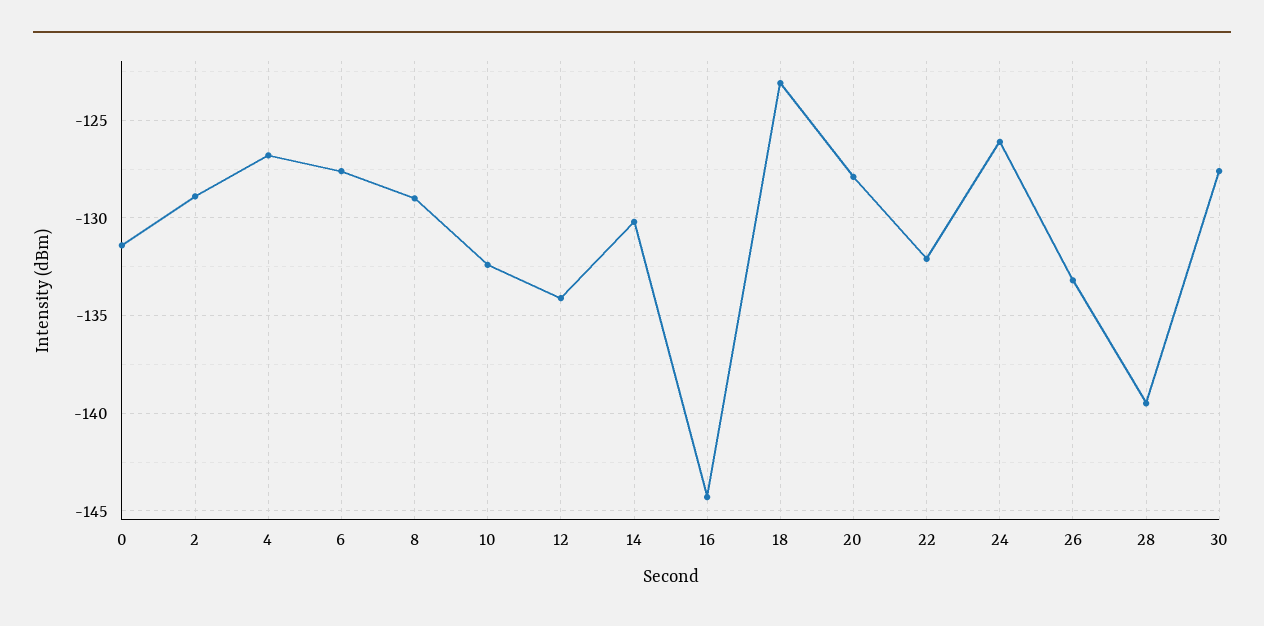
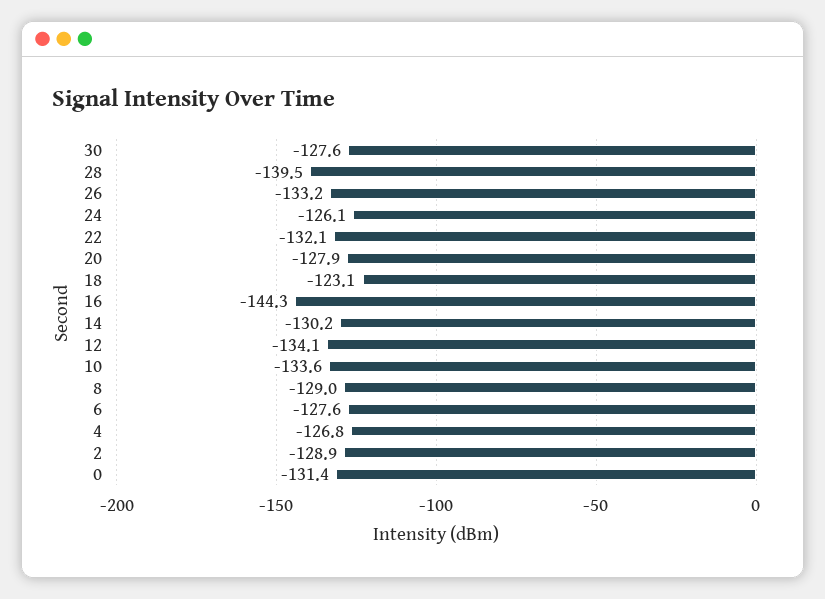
  {
    "0": -131.4,
    "2": -128.9,
    "4": -126.8,
    "6": -127.6,
    "8": -129,
-   "10": -132.5,
+   "10": -133.6,
    "12": -134.1,
    "14": -130.2,
    "16": -144.3,
    "18": -123.1,
    "20": -127.9,
    "22": -132.1,
    "24": -126.1,
    "26": -133.2,
    "28": -139.5,
    "30": -127.6
  }

